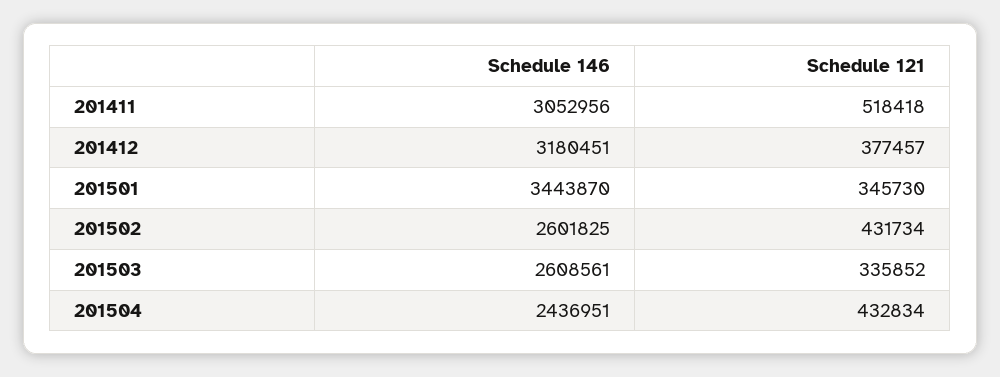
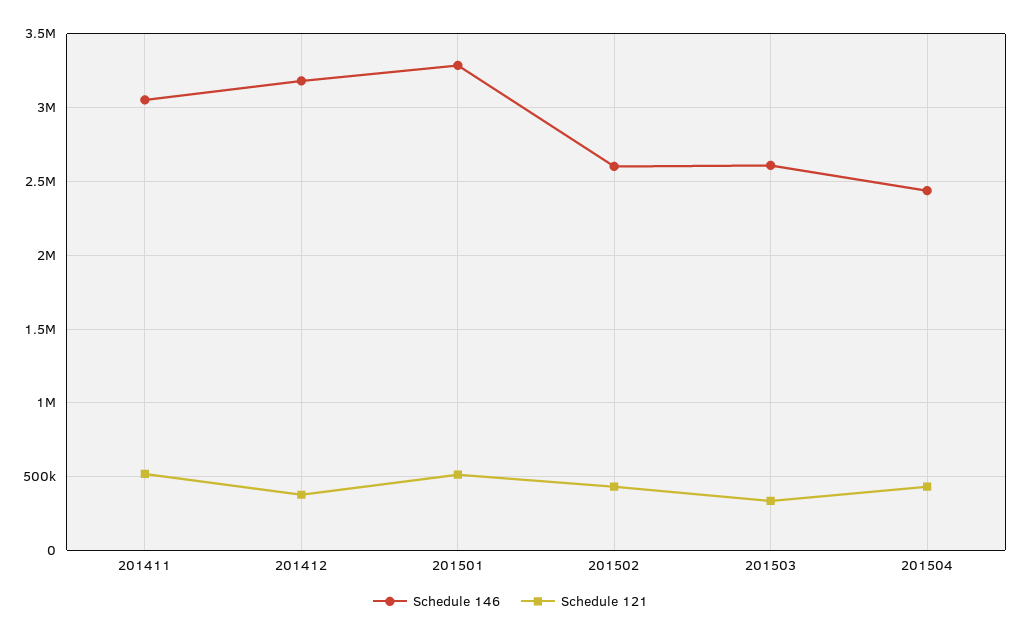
  {
    "Schedule 146": {
      "201411": 3052956,
      "201412": 3180451,
-     "201501": 3443870,
+     "201501": 3300000,
      "201502": 2601825,
      "201503": 2608561,
      "201504": 2436951
    },
    "Schedule 121": {
      "201411": 518418,
      "201412": 377457,
-     "201501": 345730,
+     "201501": 500000,
      "201502": 431734,
      "201503": 335852,
      "201504": 432834
    }
  }

